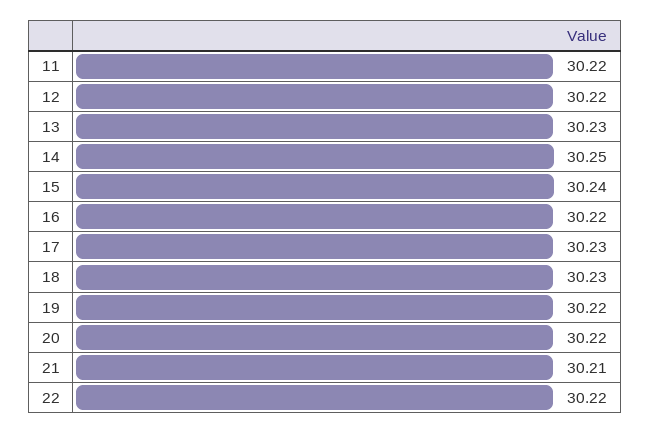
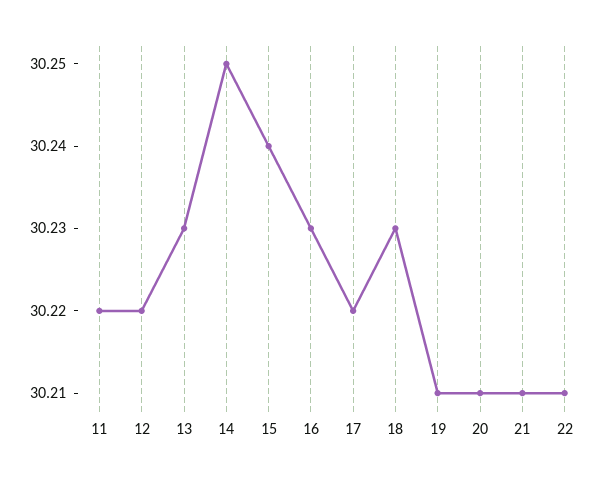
  {
    "11": 30.22,
    "12": 30.22,
    "13": 30.23,
    "14": 30.25,
    "15": 30.24,
-   "16": 30.22,
+   "16": 30.23,
-   "17": 30.23,
+   "17": 30.22,
    "18": 30.23,
-   "19": 30.22,
+   "19": 30.21,
-   "20": 30.22,
+   "20": 30.21,
    "21": 30.21,
-   "22": 30.22
+   "22": 30.21
  }

